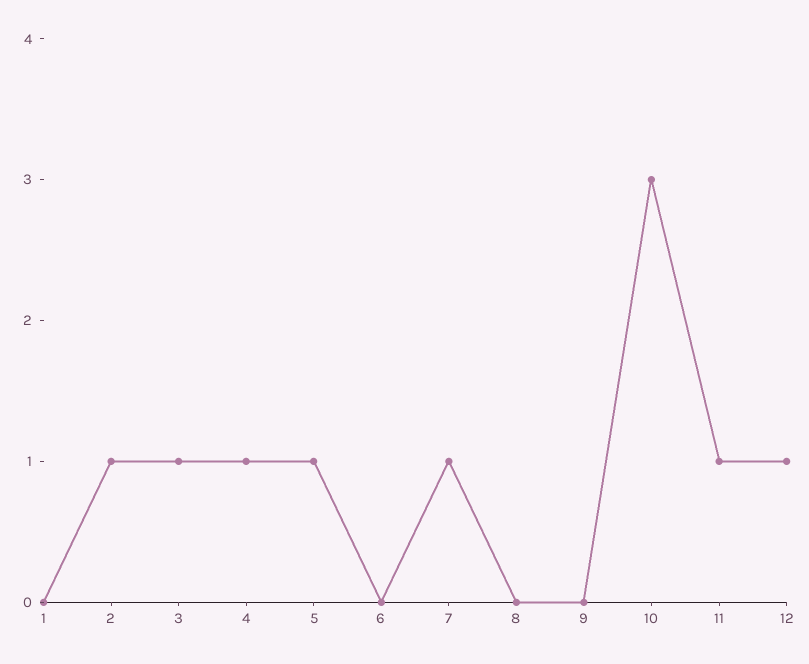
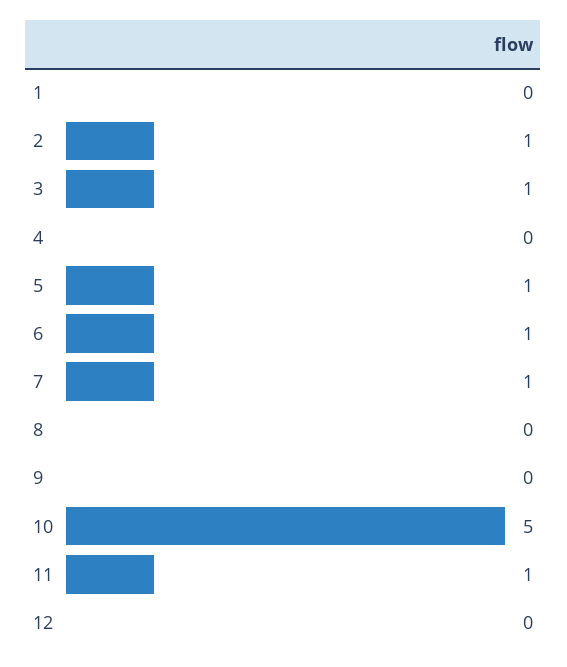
  {
    "1": 0,
    "2": 1,
    "3": 1,
-   "4": 1,
+   "4": 0,
    "5": 1,
-   "6": 0,
+   "6": 1,
    "7": 1,
    "8": 0,
    "9": 0,
-   "10": 3,
+   "10": 5,
    "11": 1,
-   "12": 1
+   "12": 0
  }

